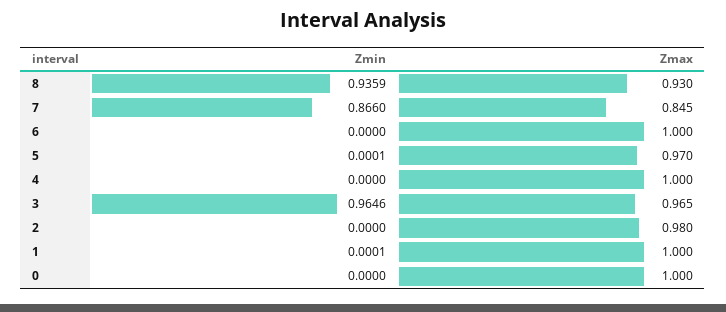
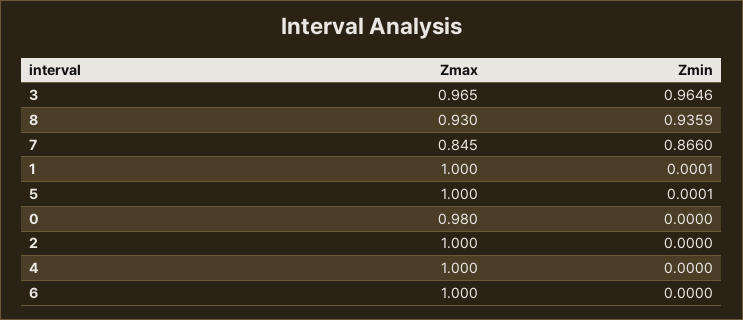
  {
    "Zmin": {
      "8": 0.9359,
      "7": 0.866,
      "6": 0,
      "5": 0.0001,
      "4": 0,
      "3": 0.9646,
      "2": 0,
      "1": 0.0001,
      "0": 0
    },
    "Zmax": {
      "8": 0.93,
      "7": 0.845,
      "6": 1,
-     "5": 0.97,
+     "5": 1,
      "4": 1,
      "3": 0.965,
-     "2": 0.98,
+     "2": 1,
      "1": 1,
-     "0": 1
+     "0": 0.98
    }
  }

